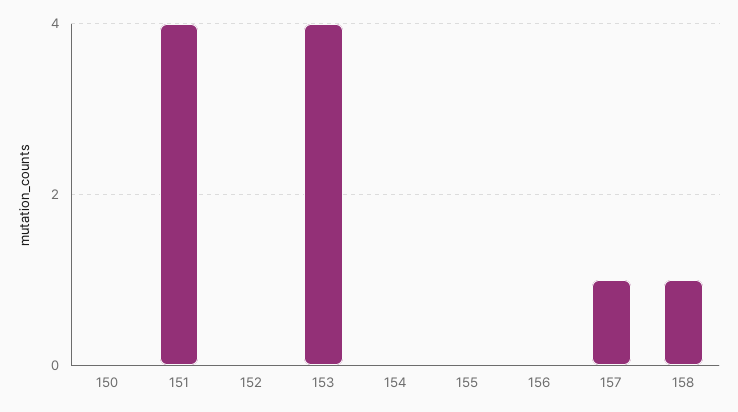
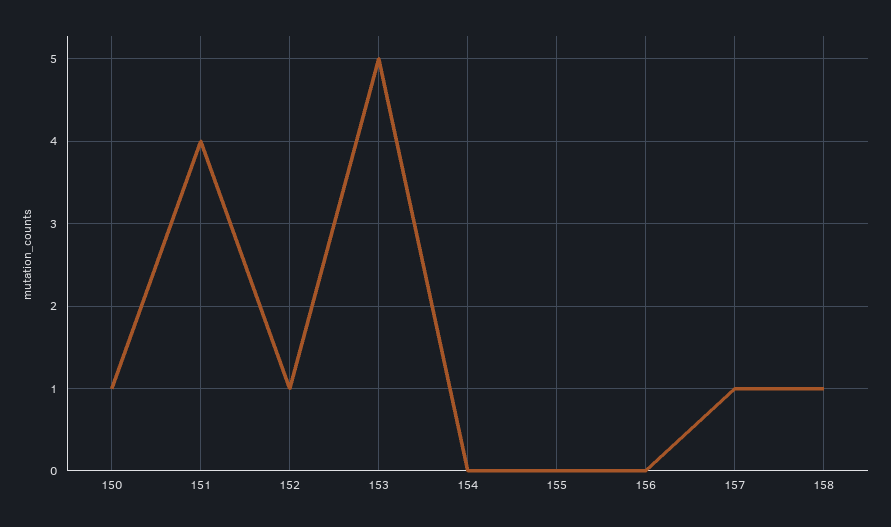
  {
-   "150": 0,
+   "150": 1,
    "151": 4,
-   "152": 0,
+   "152": 1,
-   "153": 4,
+   "153": 5,
    "154": 0,
    "155": 0,
    "156": 0,
    "157": 1,
    "158": 1
  }

